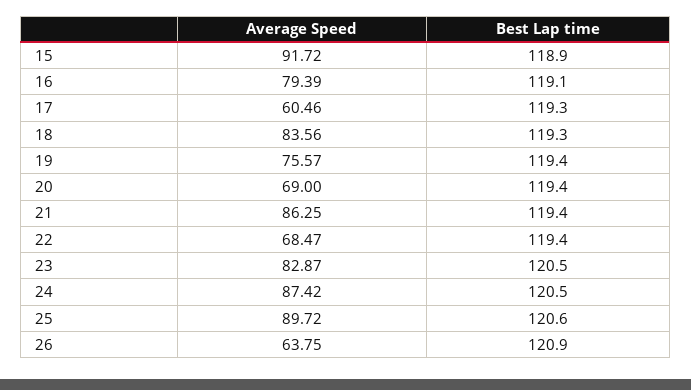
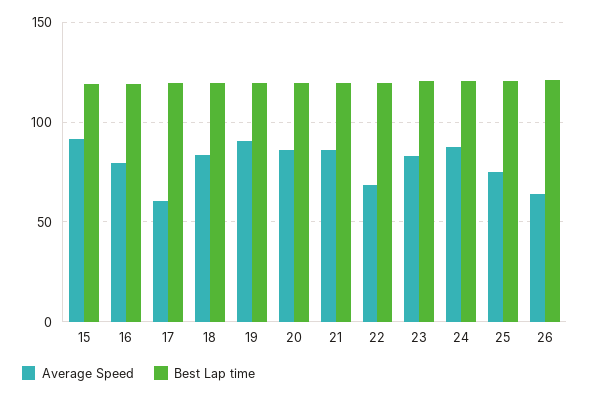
  {
    "Average Speed": {
      "15": 91.72,
      "16": 79.39,
      "17": 60.46,
      "18": 83.56,
-     "19": 75.57,
+     "19": 90,
-     "20": 69,
+     "20": 85,
      "21": 86.25,
      "22": 68.47,
      "23": 82.87,
      "24": 87.42,
-     "25": 89.72,
+     "25": 75,
      "26": 63.75
    },
    "Best Lap time": {
      "15": 118.9,
      "16": 119.1,
      "17": 119.3,
      "18": 119.3,
      "19": 119.4,
      "20": 119.4,
      "21": 119.4,
      "22": 119.4,
      "23": 120.5,
      "24": 120.5,
      "25": 120.6,
      "26": 120.9
    }
  }

